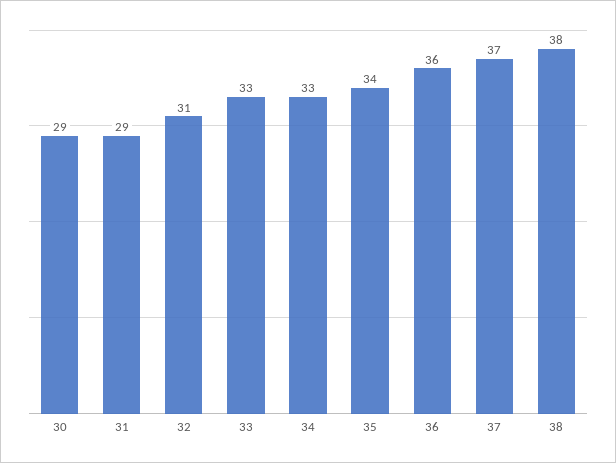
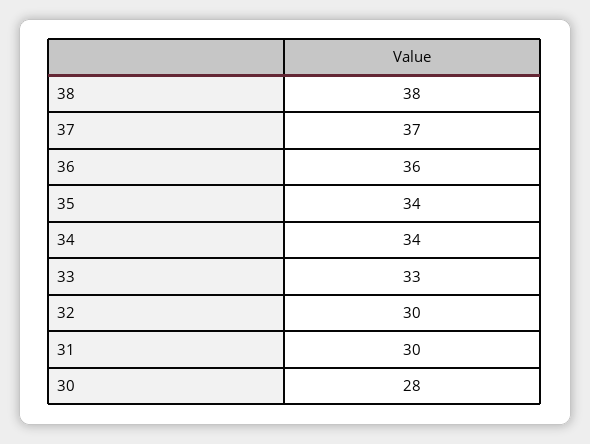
  {
-   "30": 29,
+   "30": 28,
-   "31": 29,
+   "31": 30,
-   "32": 31,
+   "32": 30,
    "33": 33,
-   "34": 33,
+   "34": 34,
    "35": 34,
    "36": 36,
    "37": 37,
    "38": 38
  }

